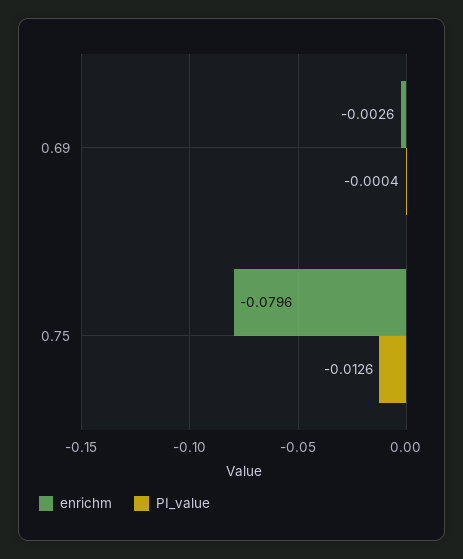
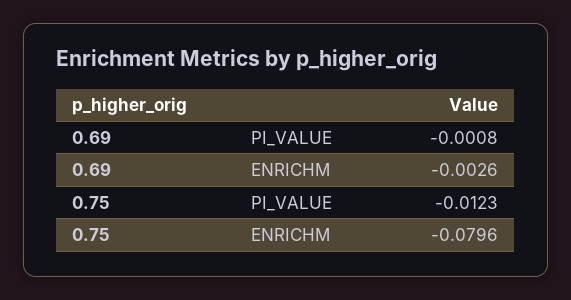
  {
    "enrichm": {
      "0.69": -0.0026,
      "0.75": -0.0796
    },
    "PI_value": {
-     "0.69": -0.0004,
+     "0.69": -0.0008,
-     "0.75": -0.0126
+     "0.75": -0.0123
    }
  }

